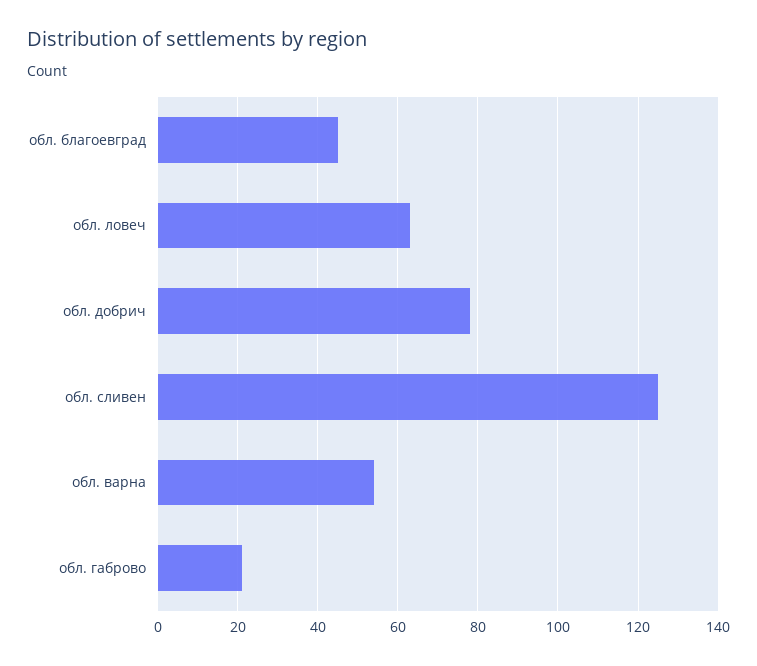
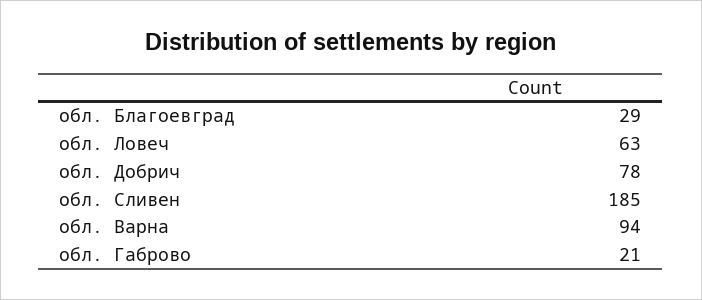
  {
-   "обл. благоевград": 45,
+   "обл. благоевград": 29,
    "обл. ловеч": 63,
    "обл. добрич": 78,
-   "обл. сливен": 125,
+   "обл. сливен": 185,
-   "обл. варна": 55,
+   "обл. варна": 94,
    "обл. габрово": 21
  }

